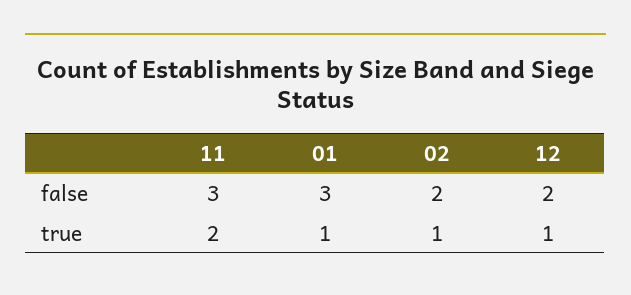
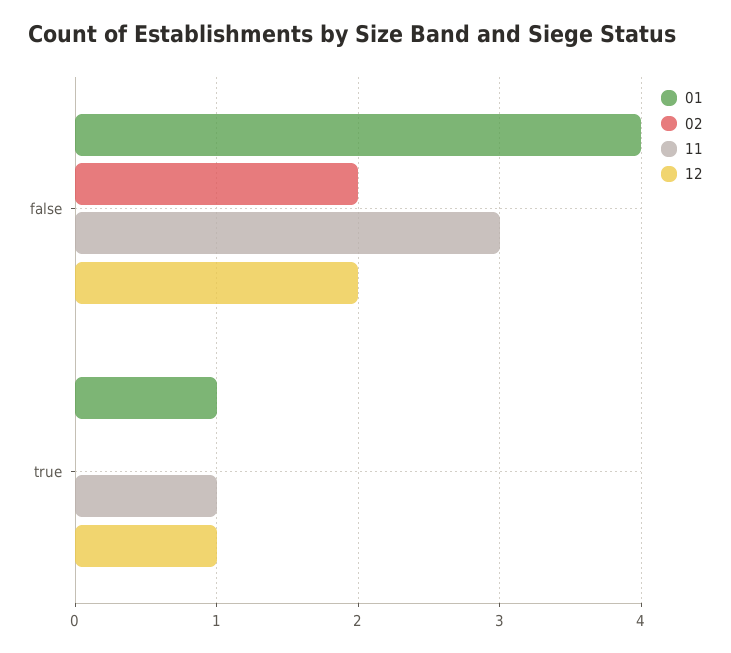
  {
    "11": {
      "false": 3,
-     "true": 2
+     "true": 1
    },
    "01": {
-     "false": 3,
+     "false": 4,
      "true": 1
    },
    "02": {
      "false": 2,
-     "true": 1
+     "true": 0
    },
    "12": {
      "false": 2,
      "true": 1
    }
  }

